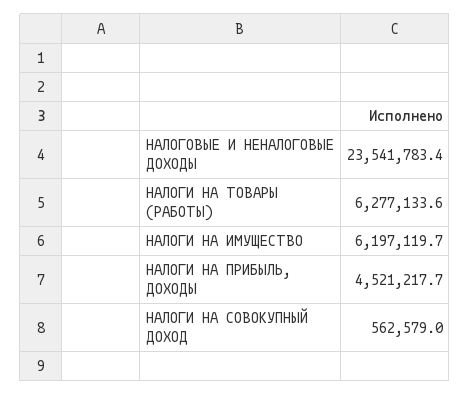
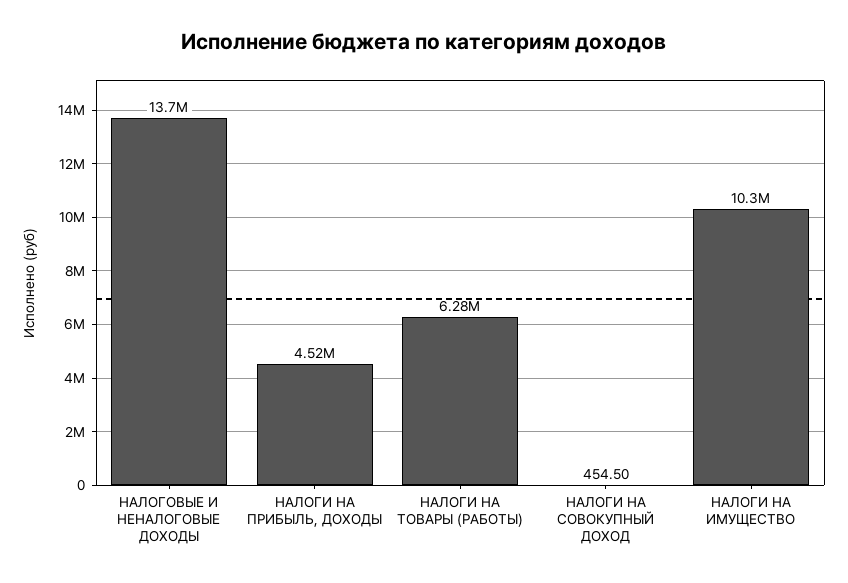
  {
-   "НАЛОГОВЫЕ И НЕНАЛОГОВЫЕ ДОХОДЫ": 23541783.4,
+   "НАЛОГОВЫЕ И НЕНАЛОГОВЫЕ ДОХОДЫ": 13700000,
    "НАЛОГИ НА ТОВАРЫ (РАБОТЫ)": 6277133.6,
-   "НАЛОГИ НА ИМУЩЕСТВО": 6197119.7,
+   "НАЛОГИ НА ИМУЩЕСТВО": 10300000,
    "НАЛОГИ НА ПРИБЫЛЬ, ДОХОДЫ": 4521217.7,
-   "НАЛОГИ НА СОВОКУПНЫЙ ДОХОД": 562579
+   "НАЛОГИ НА СОВОКУПНЫЙ ДОХОД": 454.5
  }

